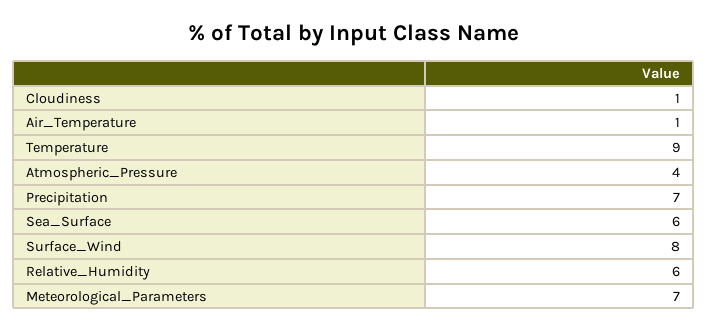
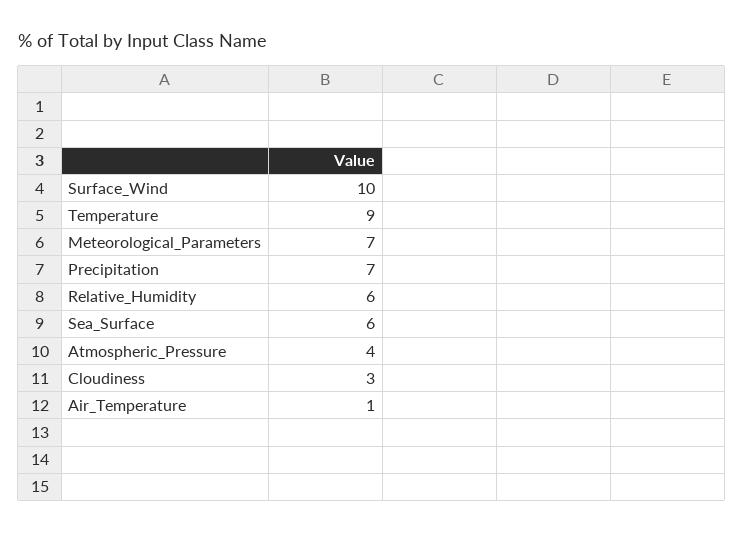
  {
-   "Cloudiness": 1,
+   "Cloudiness": 3,
    "Air_Temperature": 1,
    "Temperature": 9,
    "Atmospheric_Pressure": 4,
    "Precipitation": 7,
    "Sea_Surface": 6,
-   "Surface_Wind": 8,
+   "Surface_Wind": 10,
    "Relative_Humidity": 6,
    "Meteorological_Parameters": 7
  }

